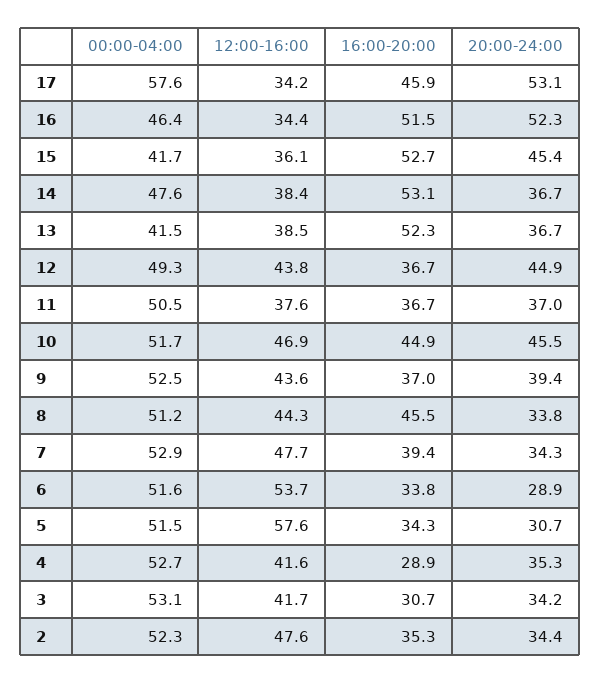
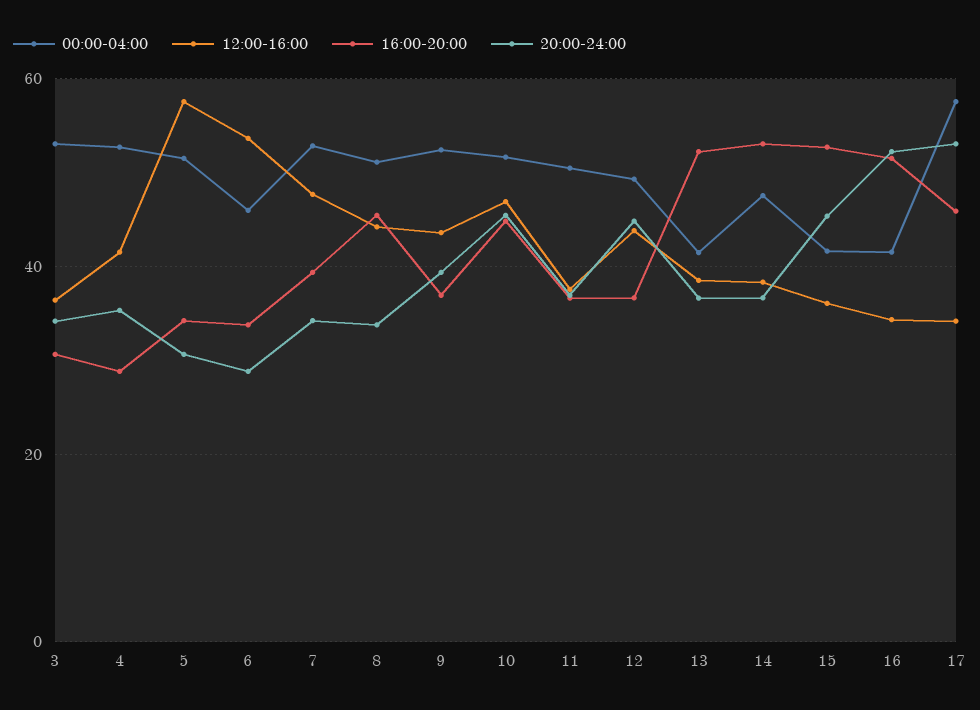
  {
    "00:00-04:00": {
      "17": 57.6,
-     "16": 46.4,
+     "16": 42,
      "15": 41.7,
      "14": 47.6,
      "13": 41.5,
      "12": 49.3,
      "11": 50.5,
      "10": 51.7,
      "9": 52.5,
      "8": 51.2,
      "7": 52.9,
-     "6": 51.6,
+     "6": 46,
      "5": 51.5,
      "4": 52.7,
-     "3": 53.1,
+     "3": 53.1
-     "2": 52.3
    },
    "12:00-16:00": {
      "17": 34.2,
      "16": 34.4,
      "15": 36.1,
      "14": 38.4,
      "13": 38.5,
      "12": 43.8,
      "11": 37.6,
      "10": 46.9,
      "9": 43.6,
      "8": 44.3,
      "7": 47.7,
      "6": 53.7,
      "5": 57.6,
      "4": 41.6,
-     "3": 41.7,
+     "3": 36
-     "2": 47.6
    },
    "16:00-20:00": {
      "17": 45.9,
      "16": 51.5,
      "15": 52.7,
      "14": 53.1,
      "13": 52.3,
      "12": 36.7,
      "11": 36.7,
      "10": 44.9,
      "9": 37,
      "8": 45.5,
      "7": 39.4,
      "6": 33.8,
      "5": 34.3,
      "4": 28.9,
-     "3": 30.7,
+     "3": 30.7
-     "2": 35.3
    },
    "20:00-24:00": {
      "17": 53.1,
      "16": 52.3,
      "15": 45.4,
      "14": 36.7,
      "13": 36.7,
      "12": 44.9,
      "11": 37,
      "10": 45.5,
      "9": 39.4,
      "8": 33.8,
      "7": 34.3,
      "6": 28.9,
      "5": 30.7,
      "4": 35.3,
-     "3": 34.2,
+     "3": 34.2
-     "2": 34.4
    }
  }

